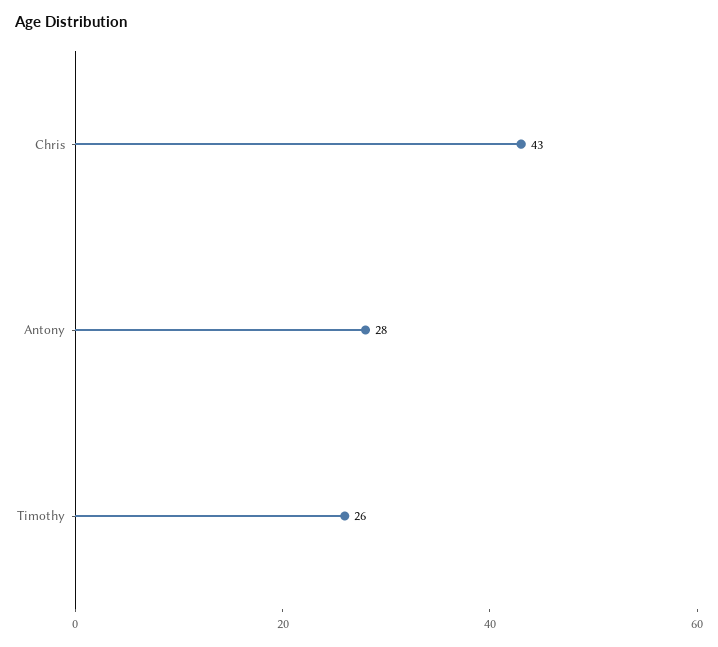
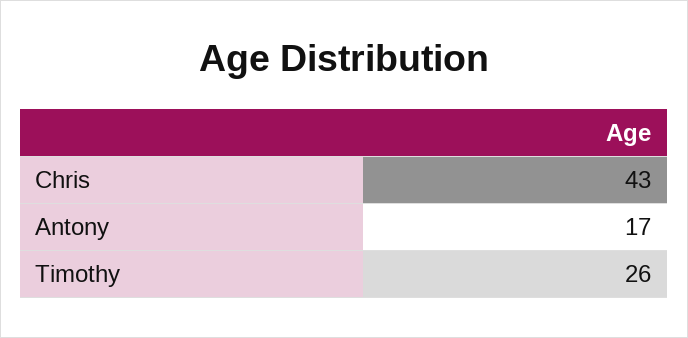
  {
    "Chris": 43,
-   "Antony": 28,
+   "Antony": 17,
    "Timothy": 26
  }

